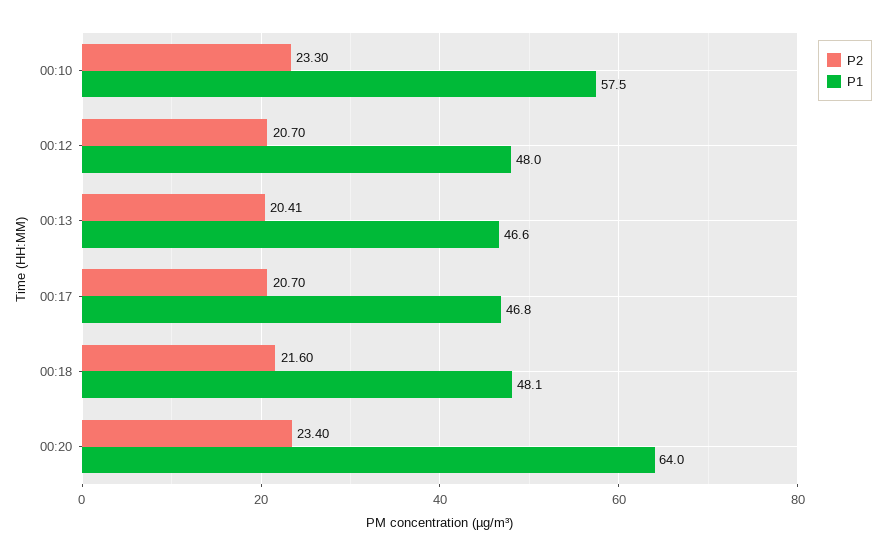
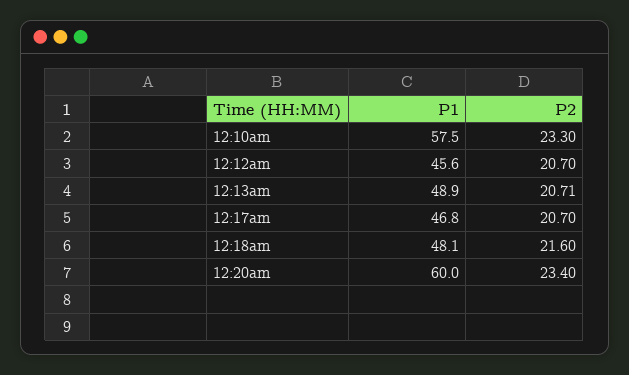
  {
    "P2": {
      "00:10": 23.3,
      "00:12": 20.7,
-     "00:13": 20.41,
+     "00:13": 20.71,
      "00:17": 20.7,
      "00:18": 21.6,
      "00:20": 23.4
    },
    "P1": {
      "00:10": 57.5,
-     "00:12": 48,
+     "00:12": 45.6,
-     "00:13": 46.6,
+     "00:13": 48.9,
      "00:17": 46.8,
      "00:18": 48.1,
-     "00:20": 64
+     "00:20": 60
    }
  }

